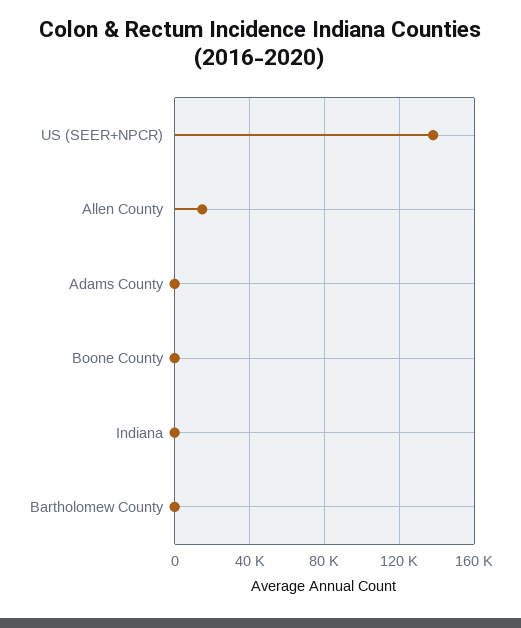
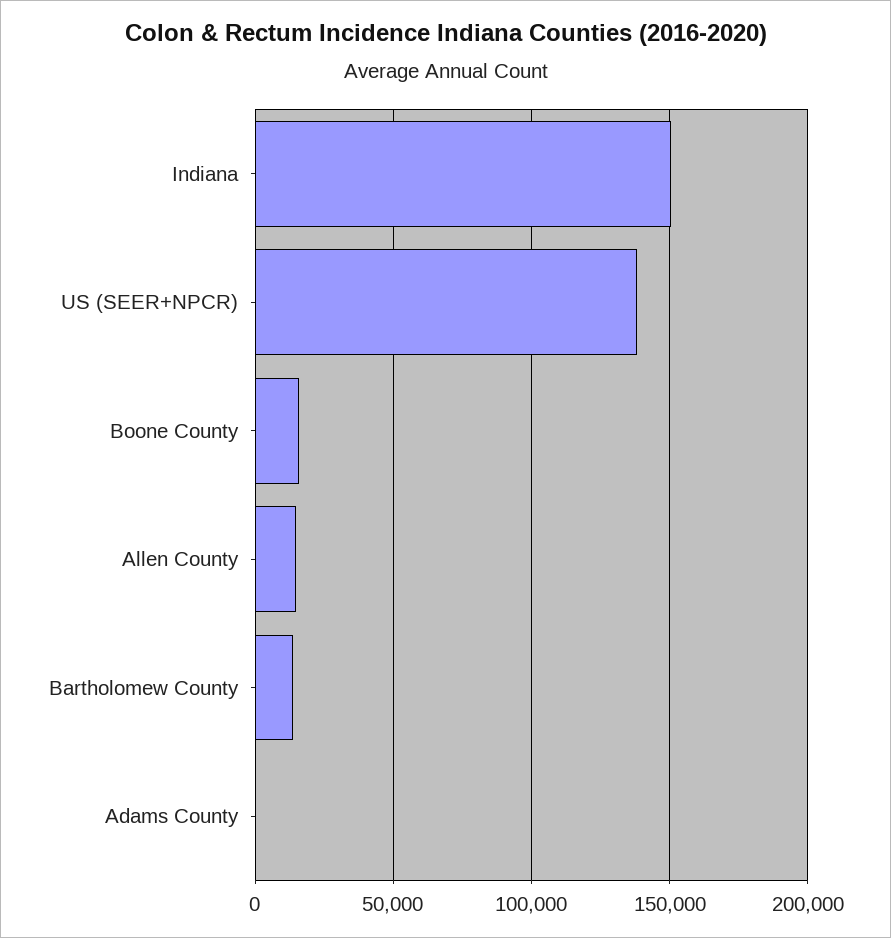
  {
    "US (SEER+NPCR)": 140000,
    "Allen County": 15000,
    "Adams County": 0,
-   "Boone County": 0,
+   "Boone County": 15000,
-   "Indiana": 0,
+   "Indiana": 150000,
-   "Bartholomew County": 0
+   "Bartholomew County": 15000
  }

